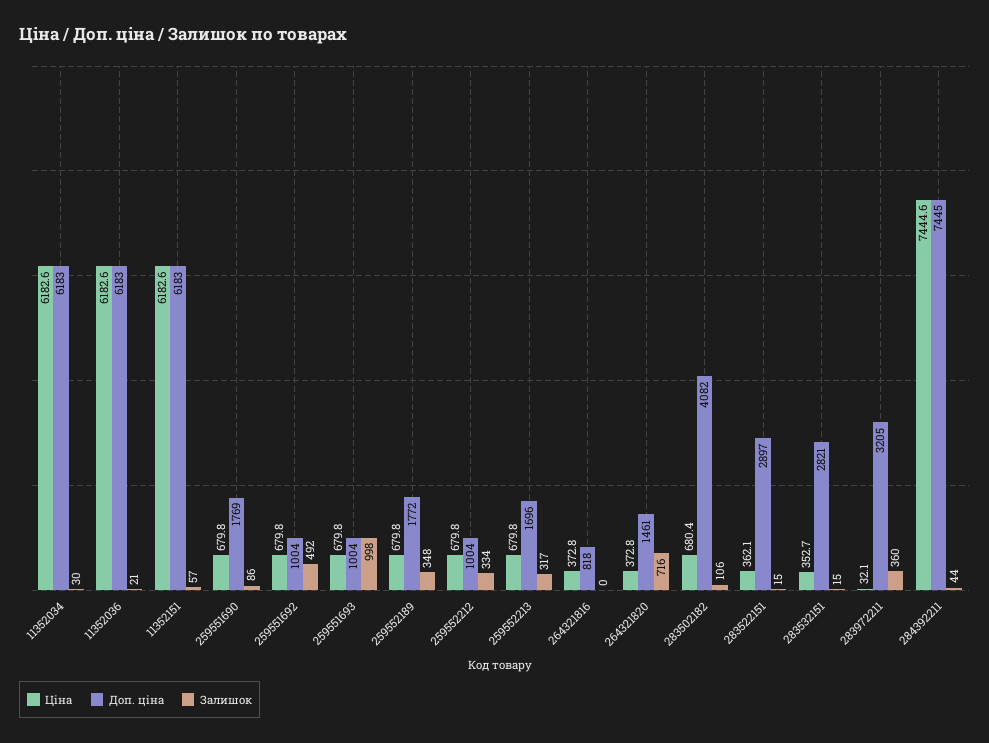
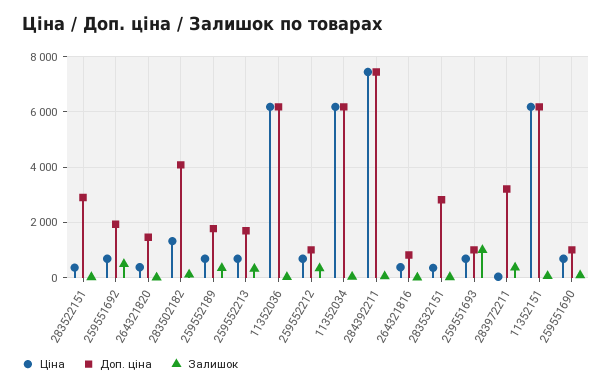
  {
    "Ціна": {
      "11352034": 6182.6,
      "11352036": 6182.6,
      "11352151": 6182.6,
      "259551690": 679.8,
      "259551692": 679.8,
      "259551693": 679.8,
      "259552189": 679.8,
      "259552212": 679.8,
      "259552213": 679.8,
      "264321816": 372.8,
      "264321820": 372.8,
-     "283502182": 680.4,
+     "283502182": 1250,
      "283522151": 362.1,
      "283532151": 352.7,
      "283972211": 32.1,
      "284392211": 7444.6
    },
    "Доп. ціна": {
      "11352034": 6183,
      "11352036": 6183,
      "11352151": 6183,
-     "259551690": 1769,
+     "259551690": 1000,
-     "259551692": 1004,
+     "259551692": 2000,
      "259551693": 1004,
      "259552189": 1772,
      "259552212": 1004,
      "259552213": 1696,
      "264321816": 818,
      "264321820": 1461,
      "283502182": 4082,
      "283522151": 2897,
      "283532151": 2821,
      "283972211": 3205,
      "284392211": 7445
    },
    "Залишок": {
      "11352034": 30,
      "11352036": 21,
      "11352151": 57,
      "259551690": 86,
      "259551692": 492,
      "259551693": 998,
      "259552189": 348,
      "259552212": 334,
      "259552213": 317,
      "264321816": 0,
-     "264321820": 716,
+     "264321820": 0,
      "283502182": 106,
      "283522151": 15,
      "283532151": 15,
      "283972211": 360,
      "284392211": 44
    }
  }

